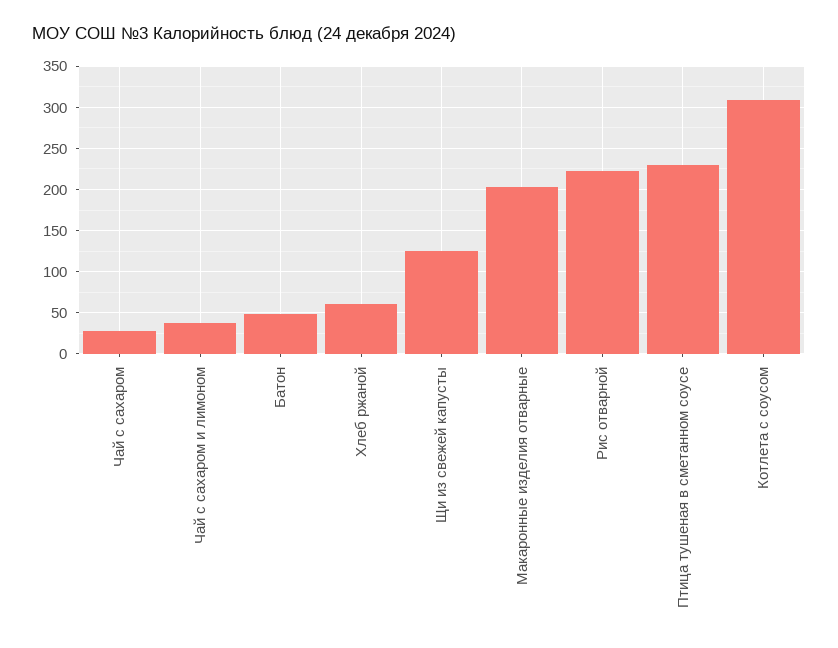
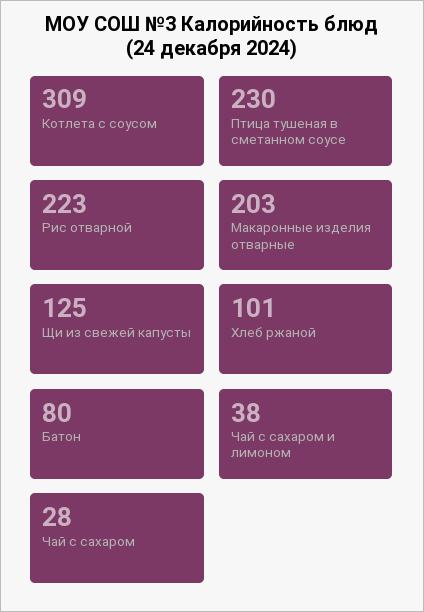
  {
    "Чай с сахаром": 28,
    "Чай с сахаром и лимоном": 38,
-   "Батон": 50,
+   "Батон": 80,
-   "Хлеб ржаной": 60,
+   "Хлеб ржаной": 101,
    "Щи из свежей капусты": 125,
    "Макаронные изделия отварные": 203,
    "Рис отварной": 223,
    "Птица тушеная в сметанном соусе": 230,
    "Котлета с соусом": 309
  }

